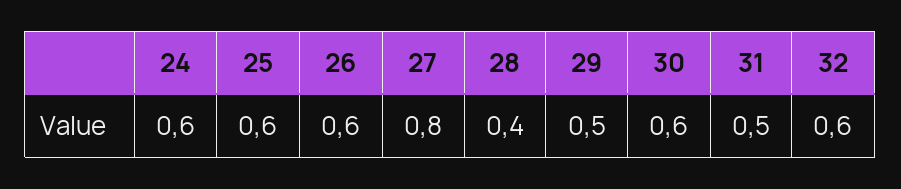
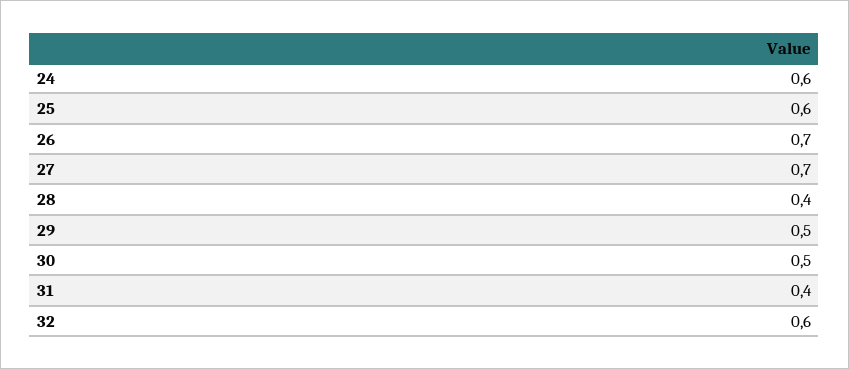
  {
    "24": 0.6,
    "25": 0.6,
-   "26": 0.6,
+   "26": 0.7,
-   "27": 0.8,
+   "27": 0.7,
    "28": 0.4,
    "29": 0.5,
-   "30": 0.6,
+   "30": 0.5,
-   "31": 0.5,
+   "31": 0.4,
    "32": 0.6
  }

